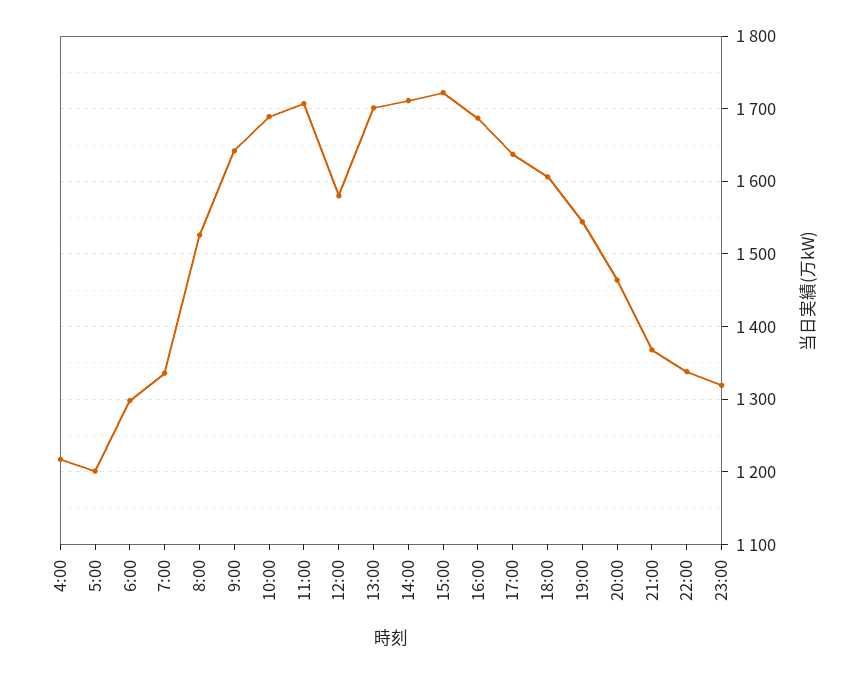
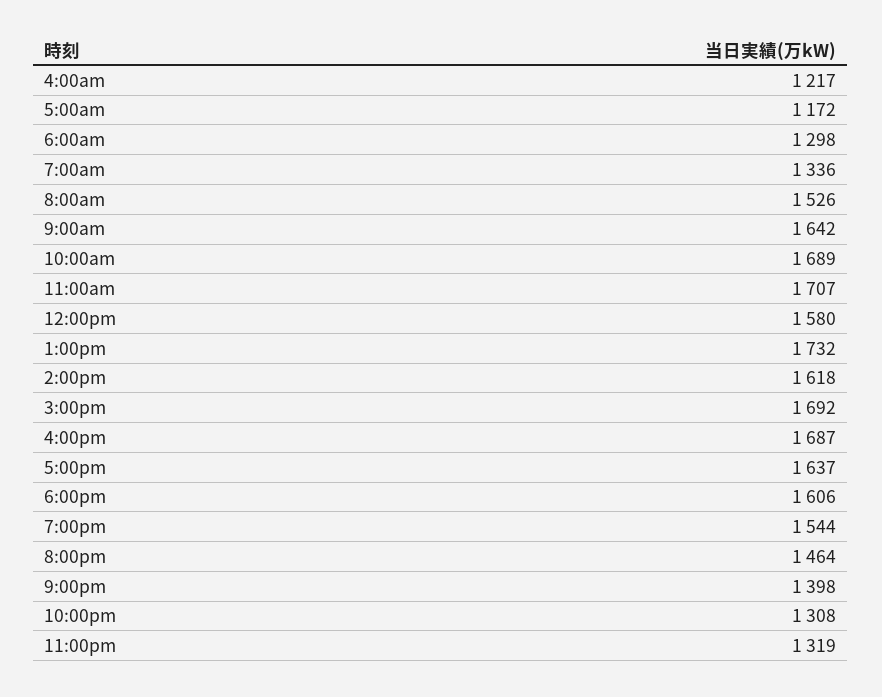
  {
    "4:00": 1217,
-   "5:00": 1200,
+   "5:00": 1172,
    "6:00": 1298,
    "7:00": 1336,
    "8:00": 1526,
    "9:00": 1642,
    "10:00": 1689,
    "11:00": 1707,
    "12:00": 1580,
-   "13:00": 1700,
+   "13:00": 1732,
-   "14:00": 1710,
+   "14:00": 1618,
-   "15:00": 1720,
+   "15:00": 1692,
    "16:00": 1687,
    "17:00": 1637,
    "18:00": 1606,
    "19:00": 1544,
    "20:00": 1464,
-   "21:00": 1370,
+   "21:00": 1398,
-   "22:00": 1340,
+   "22:00": 1308,
    "23:00": 1319
  }

